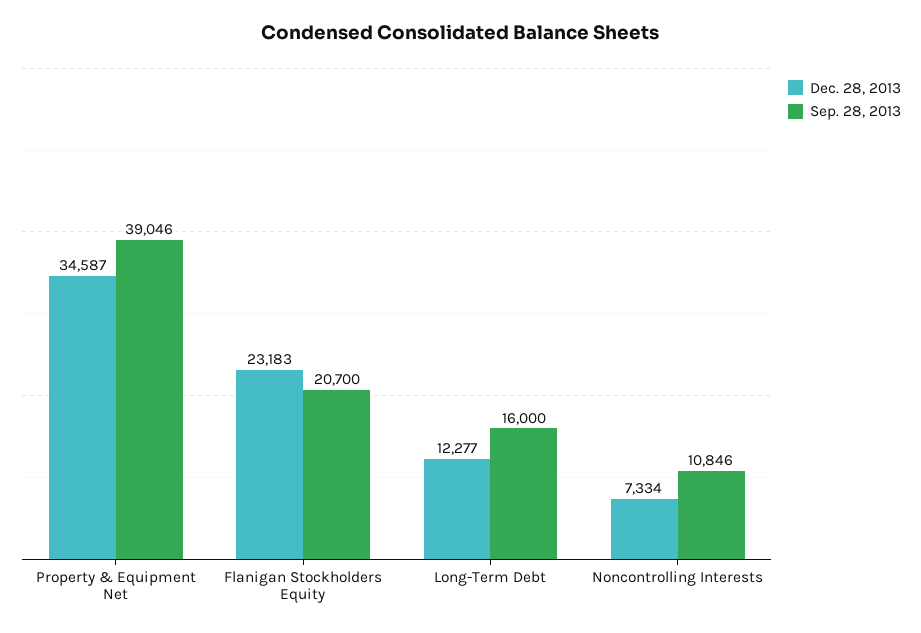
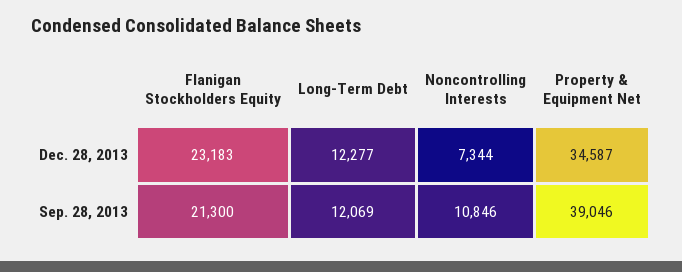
  {
    "Dec. 28, 2013": {
      "Property & Equipment Net": 34587,
      "Flanigan Stockholders Equity": 23183,
      "Long-Term Debt": 12277,
-     "Noncontrolling Interests": 7334
+     "Noncontrolling Interests": 7344
    },
    "Sep. 28, 2013": {
      "Property & Equipment Net": 39046,
-     "Flanigan Stockholders Equity": 20700,
+     "Flanigan Stockholders Equity": 21300,
-     "Long-Term Debt": 16000,
+     "Long-Term Debt": 12069,
      "Noncontrolling Interests": 10846
    }
  }

